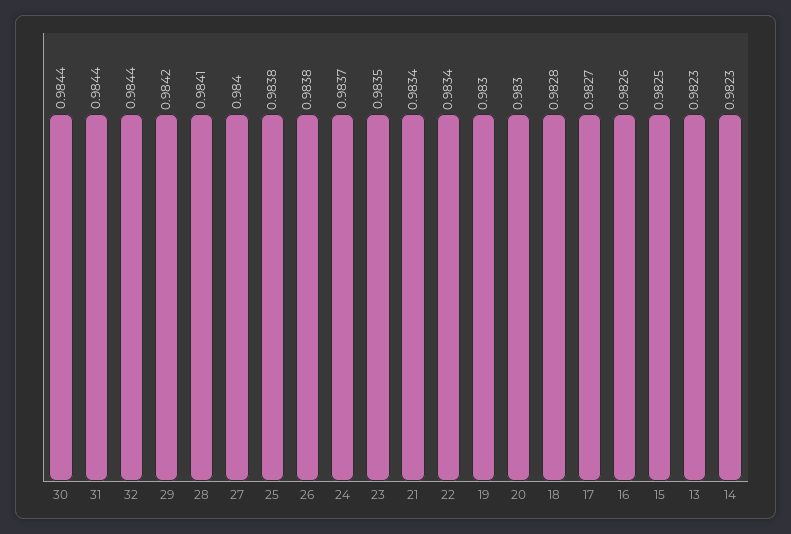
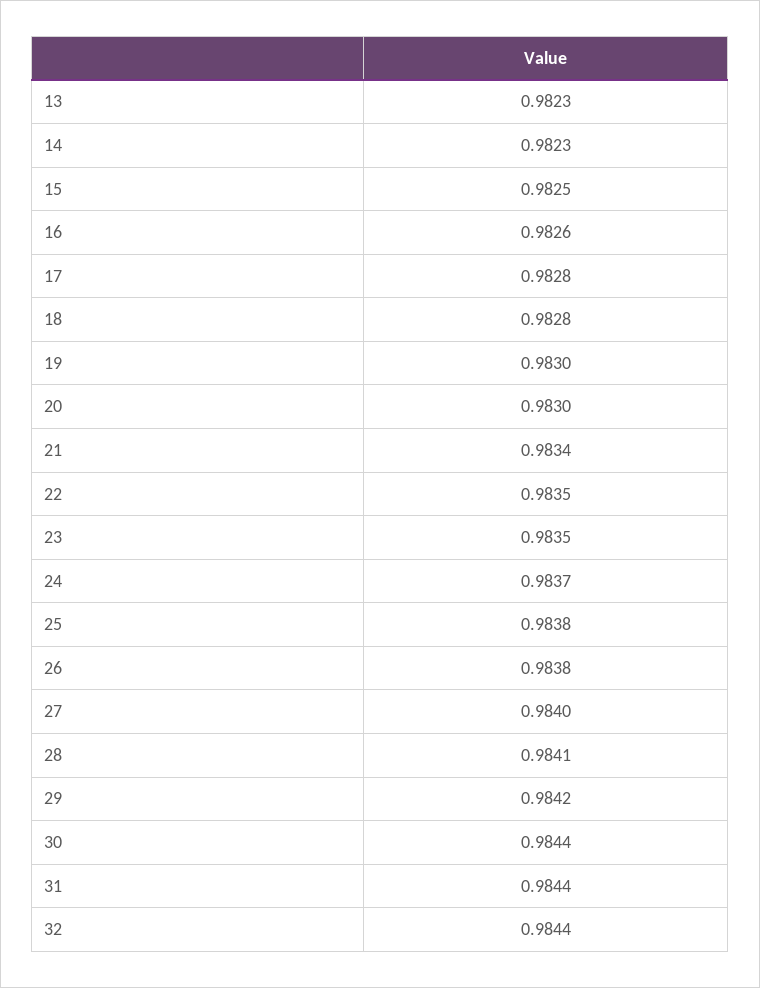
  {
    "30": 0.9844,
    "31": 0.9844,
    "32": 0.9844,
    "29": 0.9842,
    "28": 0.9841,
    "27": 0.984,
    "25": 0.9838,
    "26": 0.9838,
    "24": 0.9837,
    "23": 0.9835,
    "21": 0.9834,
-   "22": 0.9834,
+   "22": 0.9835,
    "19": 0.983,
    "20": 0.983,
    "18": 0.9828,
-   "17": 0.9827,
+   "17": 0.9828,
    "16": 0.9826,
    "15": 0.9825,
    "13": 0.9823,
    "14": 0.9823
  }

